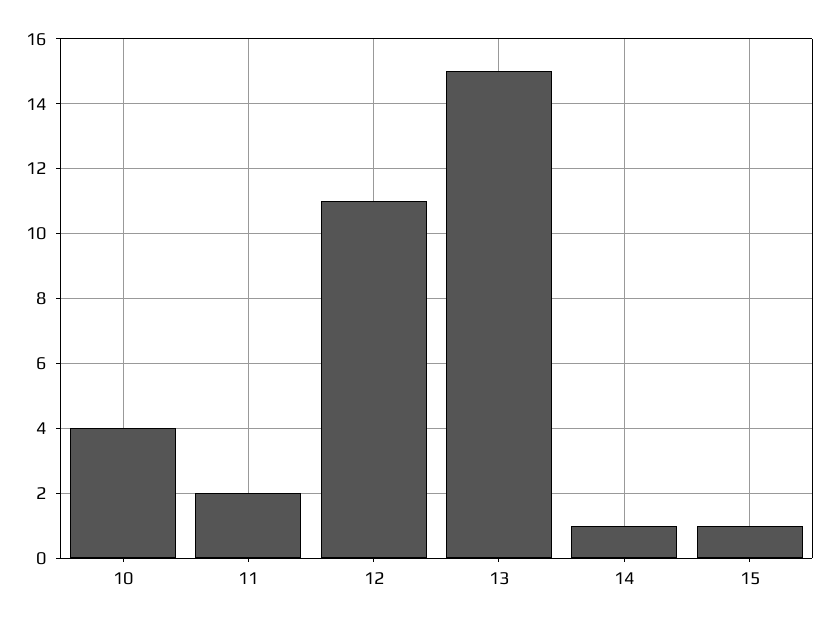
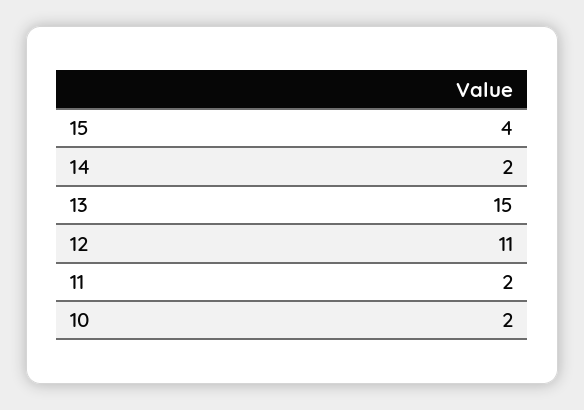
  {
-   "10": 4,
+   "10": 2,
    "11": 2,
    "12": 11,
    "13": 15,
-   "14": 1,
+   "14": 2,
-   "15": 1
+   "15": 4
  }

